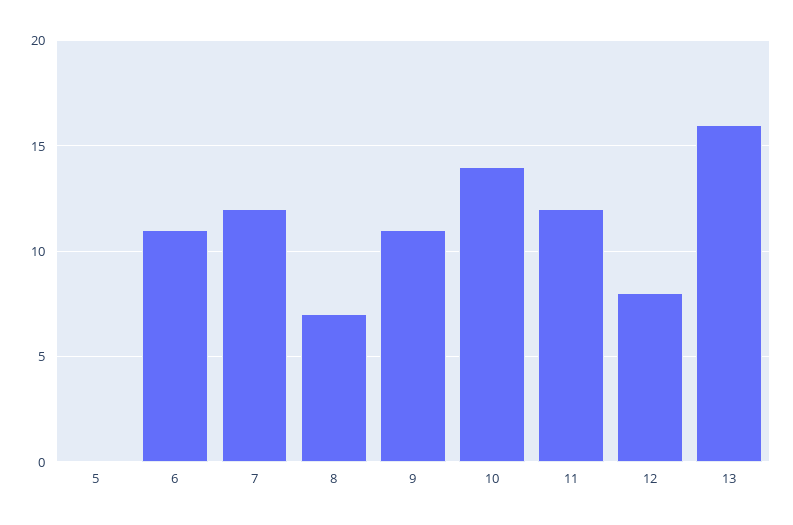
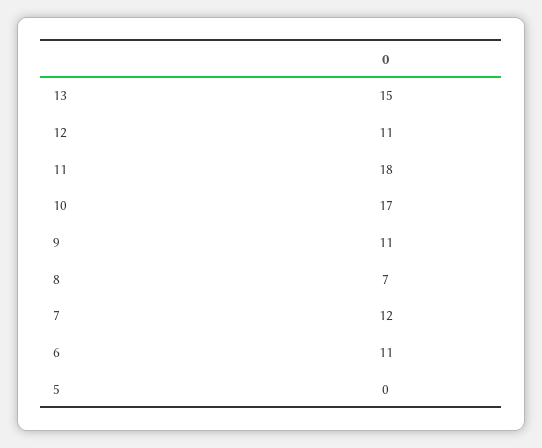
  {
    "5": 0,
    "6": 11,
    "7": 12,
    "8": 7,
    "9": 11,
-   "10": 14,
+   "10": 17,
-   "11": 12,
+   "11": 18,
-   "12": 8,
+   "12": 11,
-   "13": 16
+   "13": 15
  }

